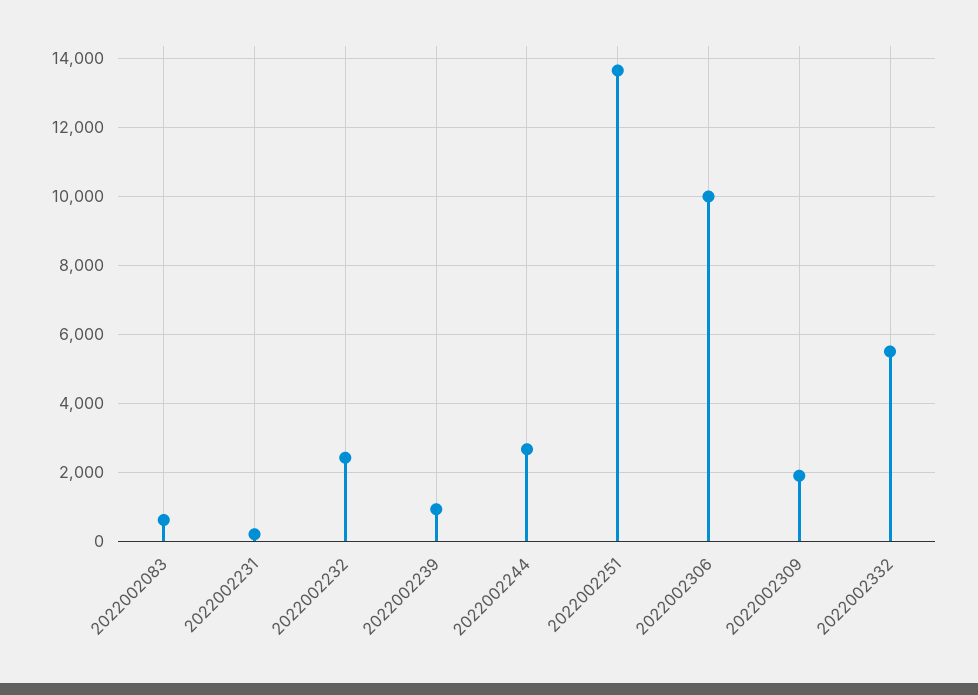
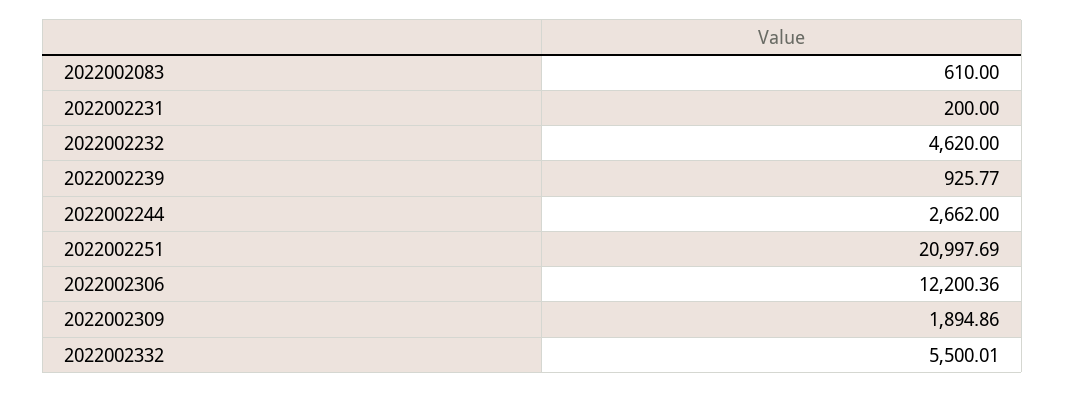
  {
    "2022002083": 610,
    "2022002231": 200,
-   "2022002232": 2400,
+   "2022002232": 4620,
    "2022002239": 925.77,
    "2022002244": 2662,
-   "2022002251": 13600,
+   "2022002251": 20997.69,
-   "2022002306": 10000,
+   "2022002306": 12200.36,
    "2022002309": 1894.86,
    "2022002332": 5500.01
  }

